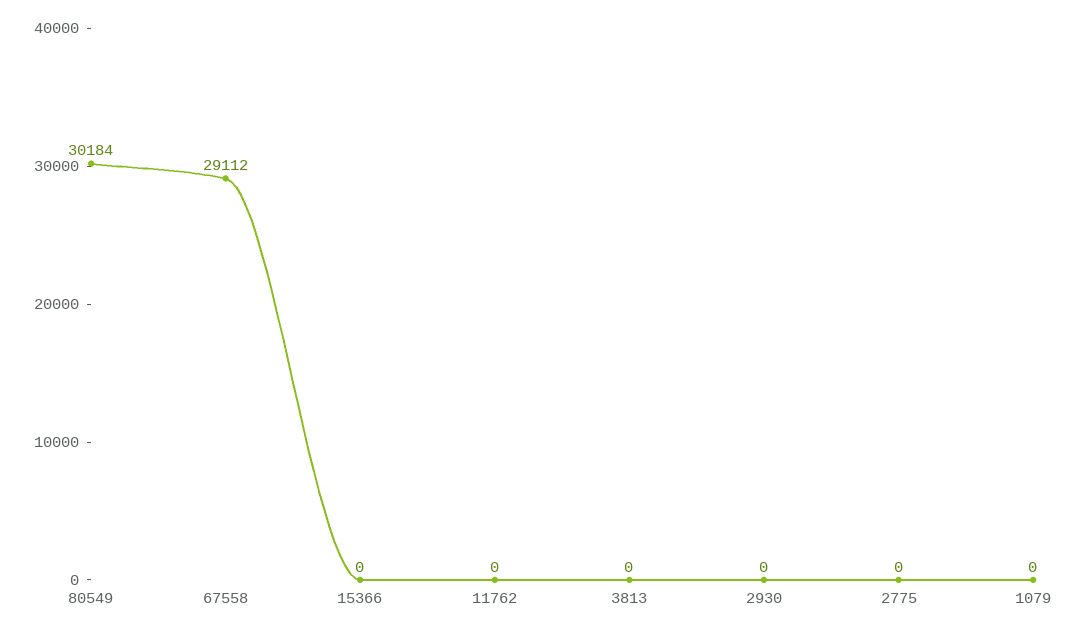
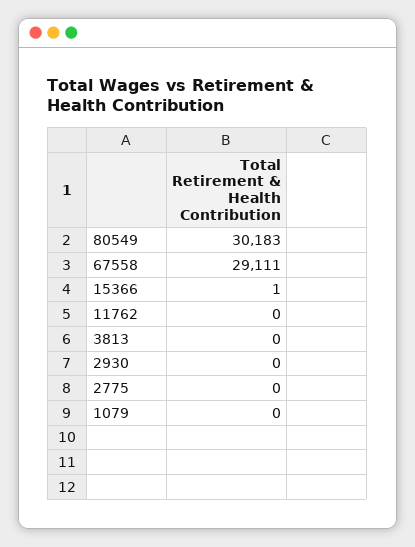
  {
-   "80549": 30184,
+   "80549": 30183,
-   "67558": 29112,
+   "67558": 29111,
-   "15366": 0,
+   "15366": 1,
    "11762": 0,
    "3813": 0,
    "2930": 0,
    "2775": 0,
    "1079": 0
  }

